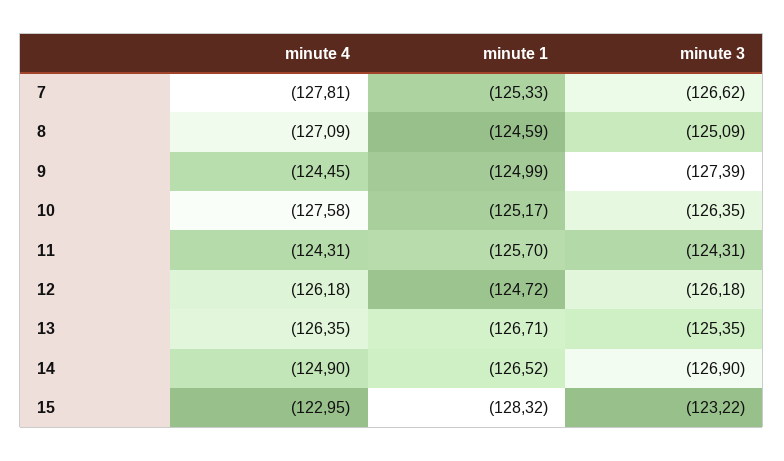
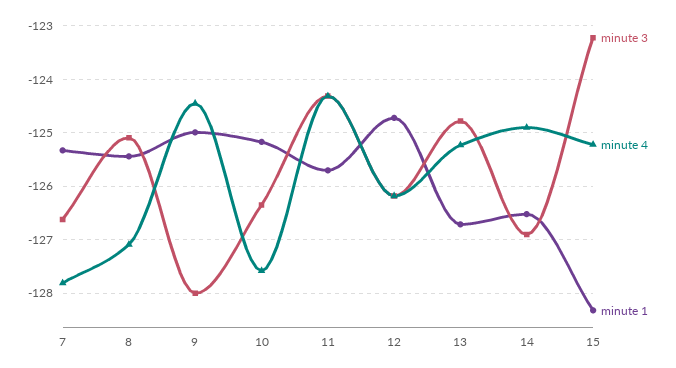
  {
    "minute 4": {
      "7": -127.81,
      "8": -127.09,
      "9": -124.45,
      "10": -127.58,
      "11": -124.31,
      "12": -126.18,
-     "13": -126.35,
+     "13": -125.2,
      "14": -124.9,
-     "15": -122.95
+     "15": -125.2
    },
    "minute 1": {
      "7": -125.33,
-     "8": -124.59,
+     "8": -125.4,
      "9": -124.99,
      "10": -125.17,
      "11": -125.7,
      "12": -124.72,
      "13": -126.71,
      "14": -126.52,
      "15": -128.32
    },
    "minute 3": {
      "7": -126.62,
      "8": -125.09,
-     "9": -127.39,
+     "9": -128,
      "10": -126.35,
      "11": -124.31,
      "12": -126.18,
-     "13": -125.35,
+     "13": -124.8,
      "14": -126.9,
      "15": -123.22
    }
  }

